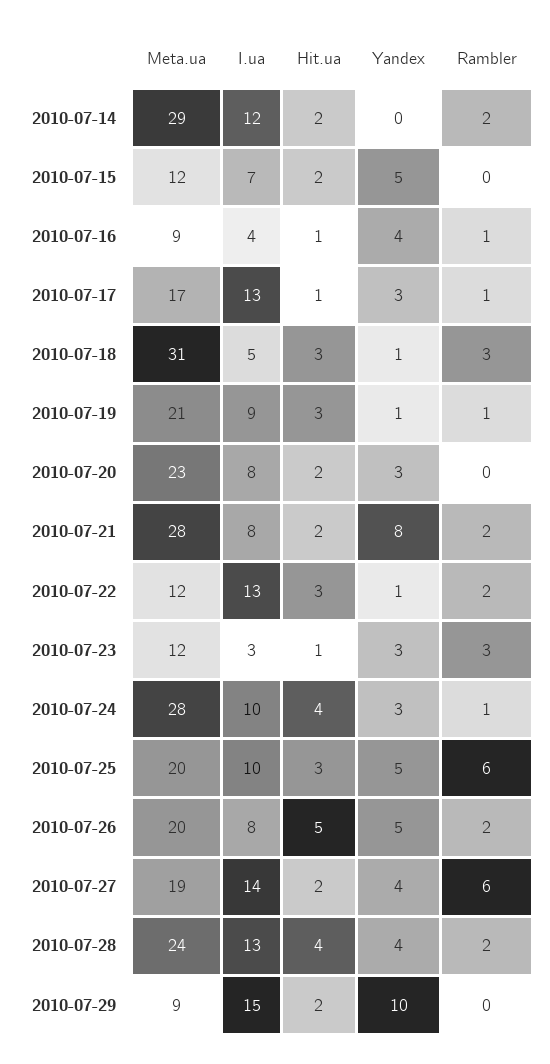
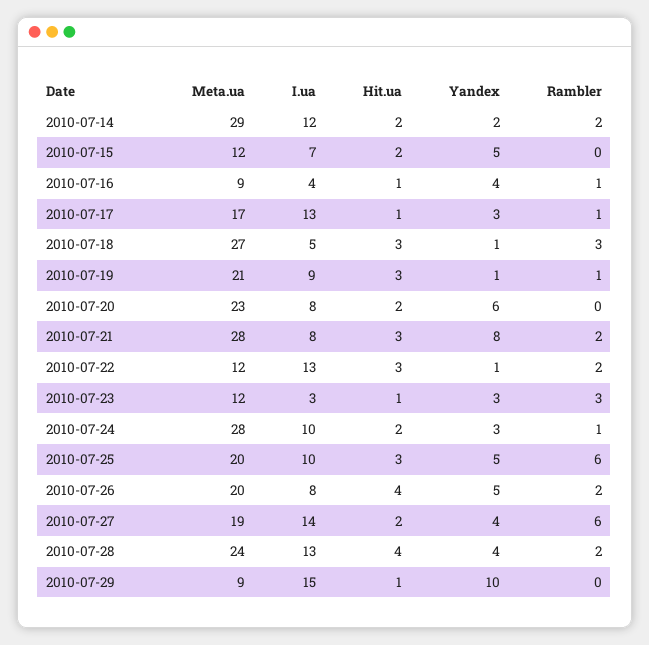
  {
    "Meta.ua": {
      "2010-07-14": 29,
      "2010-07-15": 12,
      "2010-07-16": 9,
      "2010-07-17": 17,
-     "2010-07-18": 31,
+     "2010-07-18": 27,
      "2010-07-19": 21,
      "2010-07-20": 23,
      "2010-07-21": 28,
      "2010-07-22": 12,
      "2010-07-23": 12,
      "2010-07-24": 28,
      "2010-07-25": 20,
      "2010-07-26": 20,
      "2010-07-27": 19,
      "2010-07-28": 24,
      "2010-07-29": 9
    },
    "I.ua": {
      "2010-07-14": 12,
      "2010-07-15": 7,
      "2010-07-16": 4,
      "2010-07-17": 13,
      "2010-07-18": 5,
      "2010-07-19": 9,
      "2010-07-20": 8,
      "2010-07-21": 8,
      "2010-07-22": 13,
      "2010-07-23": 3,
      "2010-07-24": 10,
      "2010-07-25": 10,
      "2010-07-26": 8,
      "2010-07-27": 14,
      "2010-07-28": 13,
      "2010-07-29": 15
    },
    "Hit.ua": {
      "2010-07-14": 2,
      "2010-07-15": 2,
      "2010-07-16": 1,
      "2010-07-17": 1,
      "2010-07-18": 3,
      "2010-07-19": 3,
      "2010-07-20": 2,
-     "2010-07-21": 2,
+     "2010-07-21": 3,
      "2010-07-22": 3,
      "2010-07-23": 1,
-     "2010-07-24": 4,
+     "2010-07-24": 2,
      "2010-07-25": 3,
-     "2010-07-26": 5,
+     "2010-07-26": 4,
      "2010-07-27": 2,
      "2010-07-28": 4,
-     "2010-07-29": 2
+     "2010-07-29": 1
    },
    "Yandex": {
-     "2010-07-14": 0,
+     "2010-07-14": 2,
      "2010-07-15": 5,
      "2010-07-16": 4,
      "2010-07-17": 3,
      "2010-07-18": 1,
      "2010-07-19": 1,
-     "2010-07-20": 3,
+     "2010-07-20": 6,
      "2010-07-21": 8,
      "2010-07-22": 1,
      "2010-07-23": 3,
      "2010-07-24": 3,
      "2010-07-25": 5,
      "2010-07-26": 5,
      "2010-07-27": 4,
      "2010-07-28": 4,
      "2010-07-29": 10
    },
    "Rambler": {
      "2010-07-14": 2,
      "2010-07-15": 0,
      "2010-07-16": 1,
      "2010-07-17": 1,
      "2010-07-18": 3,
      "2010-07-19": 1,
      "2010-07-20": 0,
      "2010-07-21": 2,
      "2010-07-22": 2,
      "2010-07-23": 3,
      "2010-07-24": 1,
      "2010-07-25": 6,
      "2010-07-26": 2,
      "2010-07-27": 6,
      "2010-07-28": 2,
      "2010-07-29": 0
    }
  }

